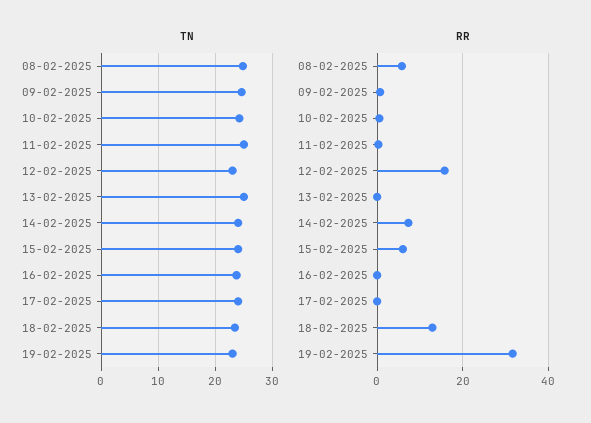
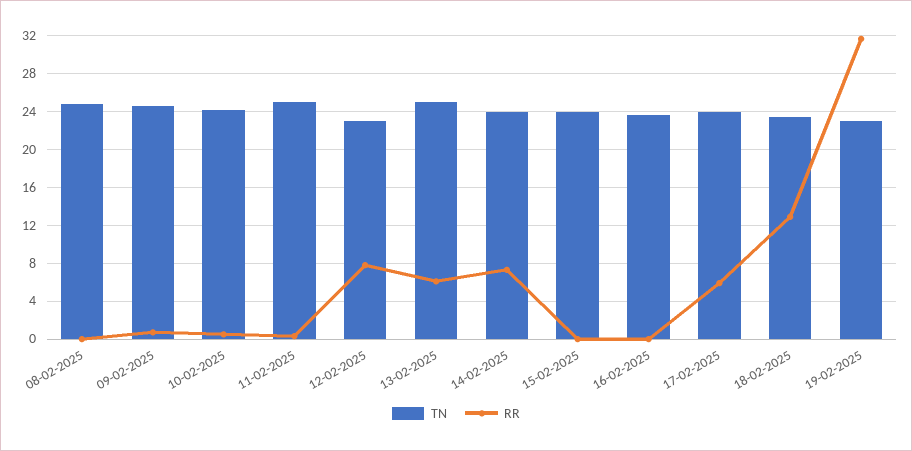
  {
    "TN": {
      "08-02-2025": 25,
      "09-02-2025": 25,
      "10-02-2025": 24,
      "11-02-2025": 25,
      "12-02-2025": 23,
      "13-02-2025": 25,
      "14-02-2025": 24,
      "15-02-2025": 24,
      "16-02-2025": 24,
      "17-02-2025": 24,
      "18-02-2025": 23,
      "19-02-2025": 23
    },
    "RR": {
-     "08-02-2025": 6,
+     "08-02-2025": 0,
      "09-02-2025": 1,
      "10-02-2025": 1,
      "11-02-2025": 0,
-     "12-02-2025": 16,
+     "12-02-2025": 8,
-     "13-02-2025": 0,
+     "13-02-2025": 6,
      "14-02-2025": 7,
-     "15-02-2025": 6,
+     "15-02-2025": 0,
      "16-02-2025": 0,
-     "17-02-2025": 0,
+     "17-02-2025": 6,
      "18-02-2025": 13,
      "19-02-2025": 32
    }
  }

